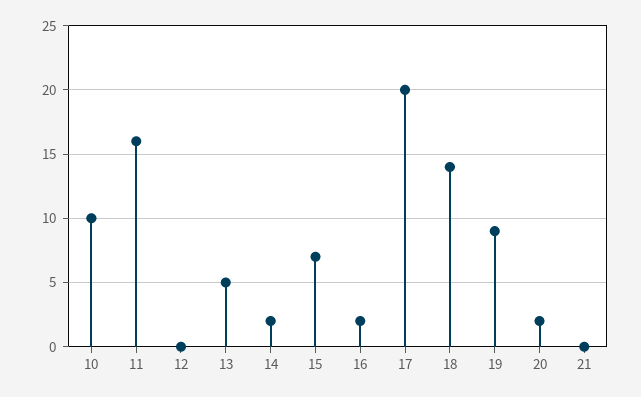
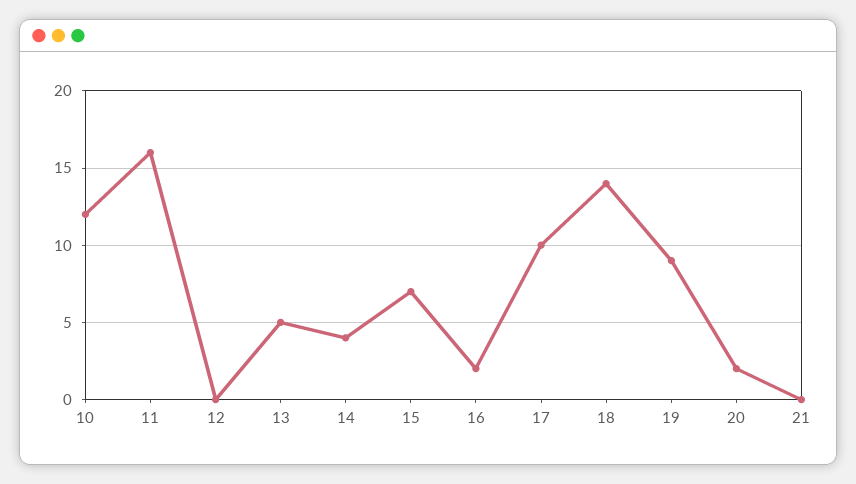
  {
-   "10": 10,
+   "10": 12,
    "11": 16,
    "12": 0,
    "13": 5,
-   "14": 2,
+   "14": 4,
    "15": 7,
    "16": 2,
-   "17": 20,
+   "17": 10,
    "18": 14,
    "19": 9,
    "20": 2,
    "21": 0
  }

